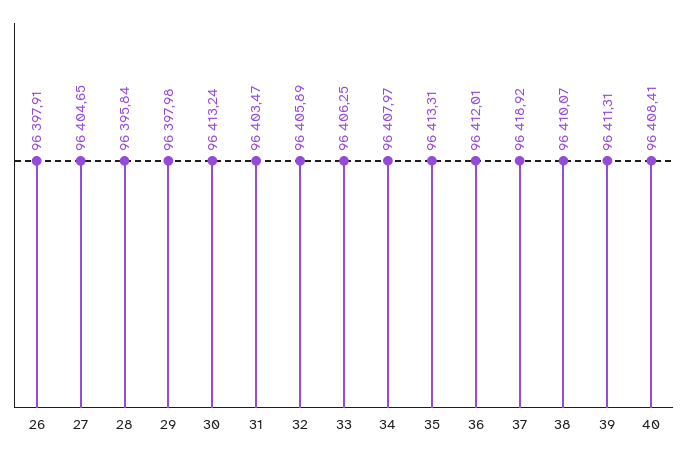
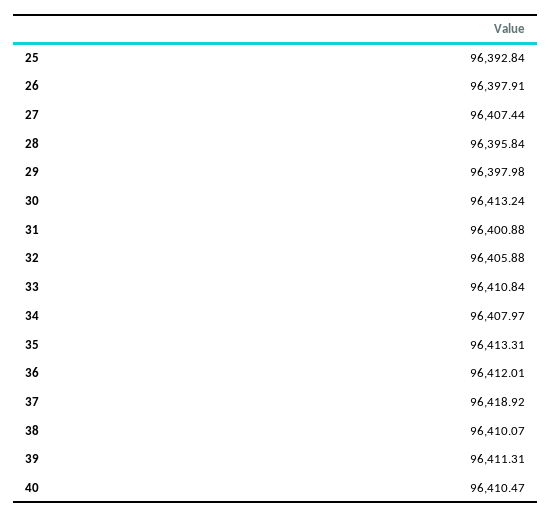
  {
    "26": 96397.91,
-   "27": 96404.65,
+   "27": 96407.44,
    "28": 96395.84,
    "29": 96397.98,
    "30": 96413.24,
-   "31": 96403.47,
+   "31": 96400.88,
-   "32": 96405.89,
+   "32": 96405.88,
-   "33": 96406.25,
+   "33": 96410.84,
    "34": 96407.97,
    "35": 96413.31,
    "36": 96412.01,
    "37": 96418.92,
    "38": 96410.07,
    "39": 96411.31,
-   "40": 96408.41
+   "40": 96410.47,
+   "25": 96392.84
  }

